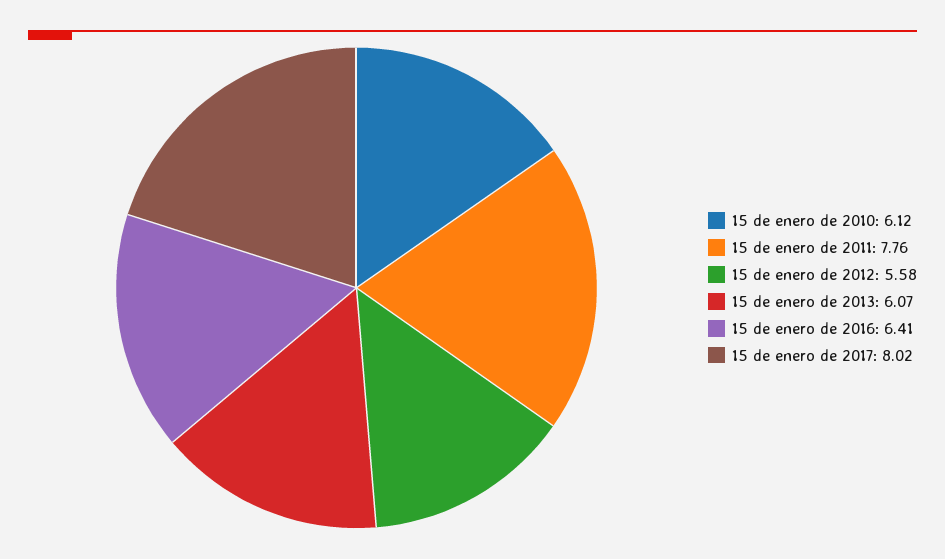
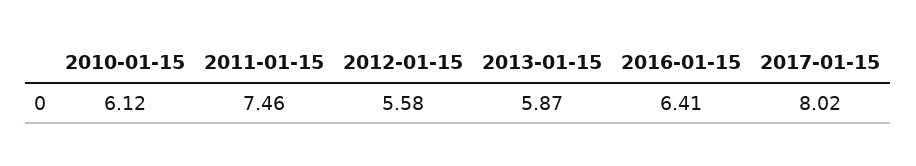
  {
    "15 de enero de 2010": 6.12,
-   "15 de enero de 2011": 7.76,
+   "15 de enero de 2011": 7.46,
    "15 de enero de 2012": 5.58,
-   "15 de enero de 2013": 6.07,
+   "15 de enero de 2013": 5.87,
    "15 de enero de 2016": 6.41,
    "15 de enero de 2017": 8.02
  }

